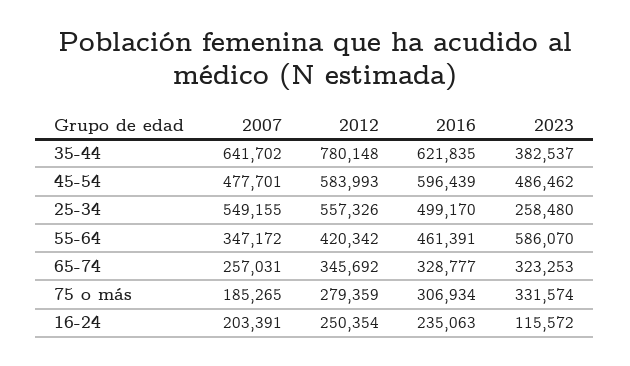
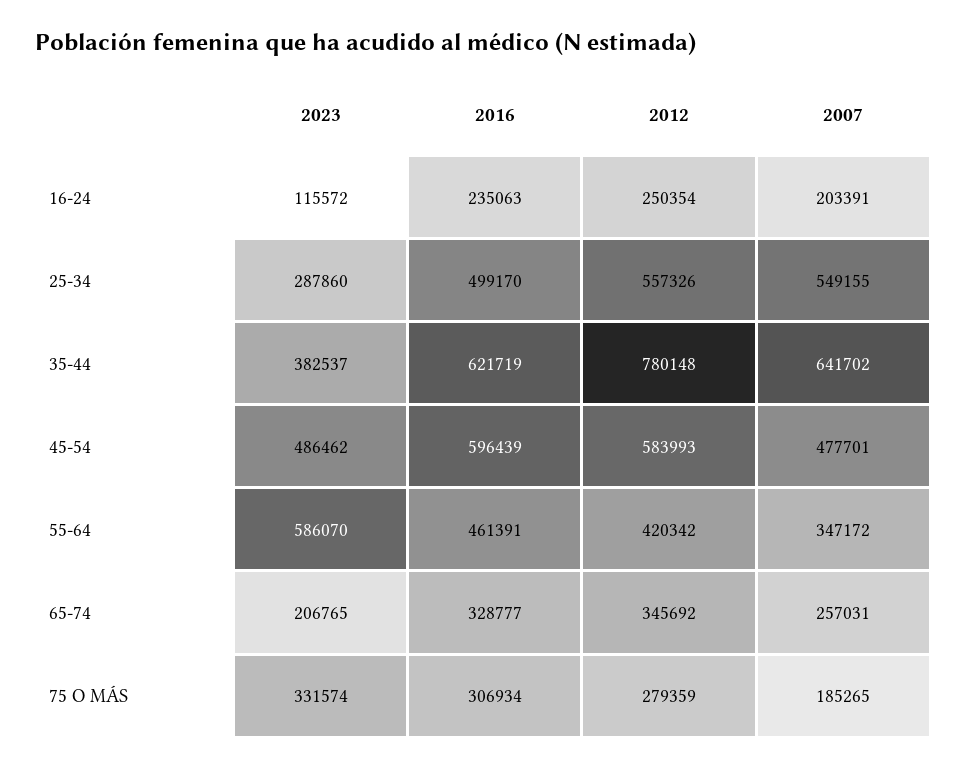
  {
    "2007": {
      "35-44": 641702,
      "45-54": 477701,
      "25-34": 549155,
      "55-64": 347172,
      "65-74": 257031,
      "75 o más": 185265,
      "16-24": 203391
    },
    "2012": {
      "35-44": 780148,
      "45-54": 583993,
      "25-34": 557326,
      "55-64": 420342,
      "65-74": 345692,
      "75 o más": 279359,
      "16-24": 250354
    },
    "2016": {
-     "35-44": 621835,
+     "35-44": 621719,
      "45-54": 596439,
      "25-34": 499170,
      "55-64": 461391,
      "65-74": 328777,
      "75 o más": 306934,
      "16-24": 235063
    },
    "2023": {
      "35-44": 382537,
      "45-54": 486462,
-     "25-34": 258480,
+     "25-34": 287860,
      "55-64": 586070,
-     "65-74": 323253,
+     "65-74": 206765,
      "75 o más": 331574,
      "16-24": 115572
    }
  }

